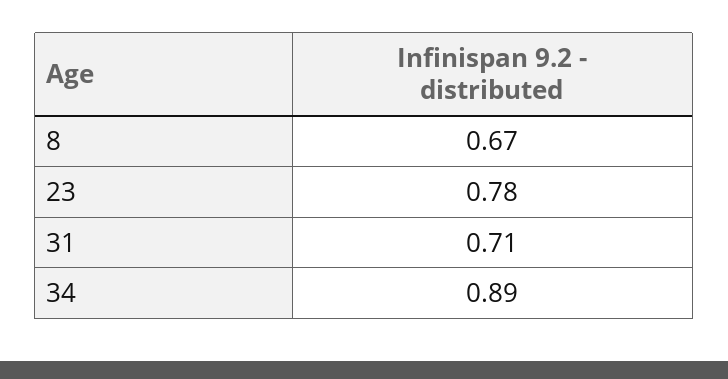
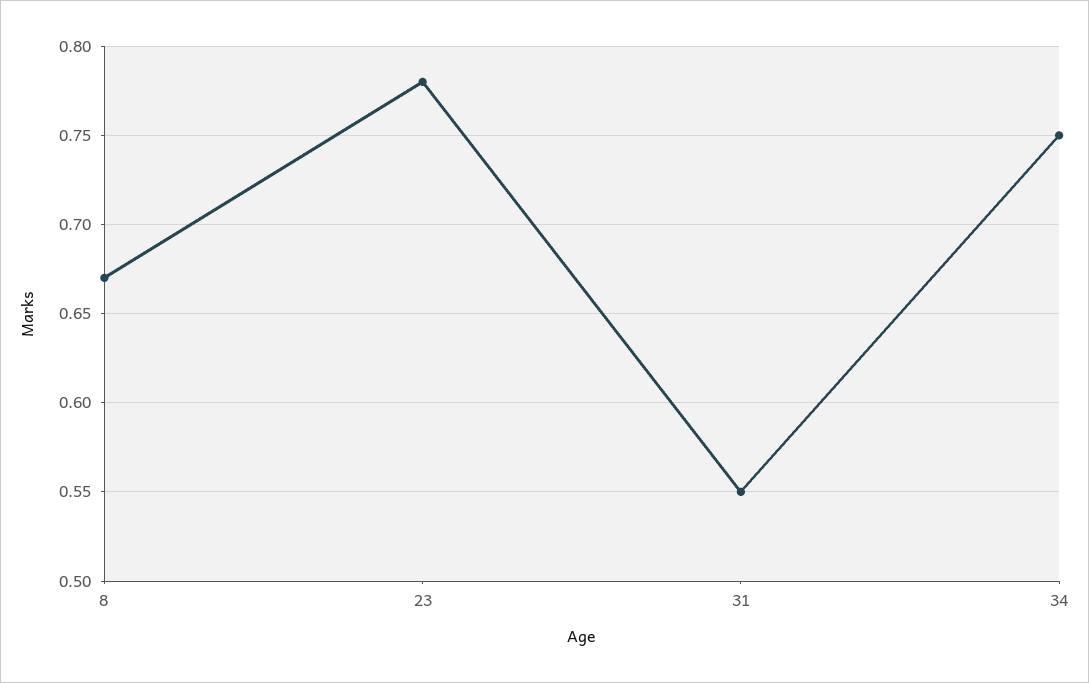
  {
    "8": 0.67,
    "23": 0.78,
-   "31": 0.71,
+   "31": 0.55,
-   "34": 0.89
+   "34": 0.75
  }

